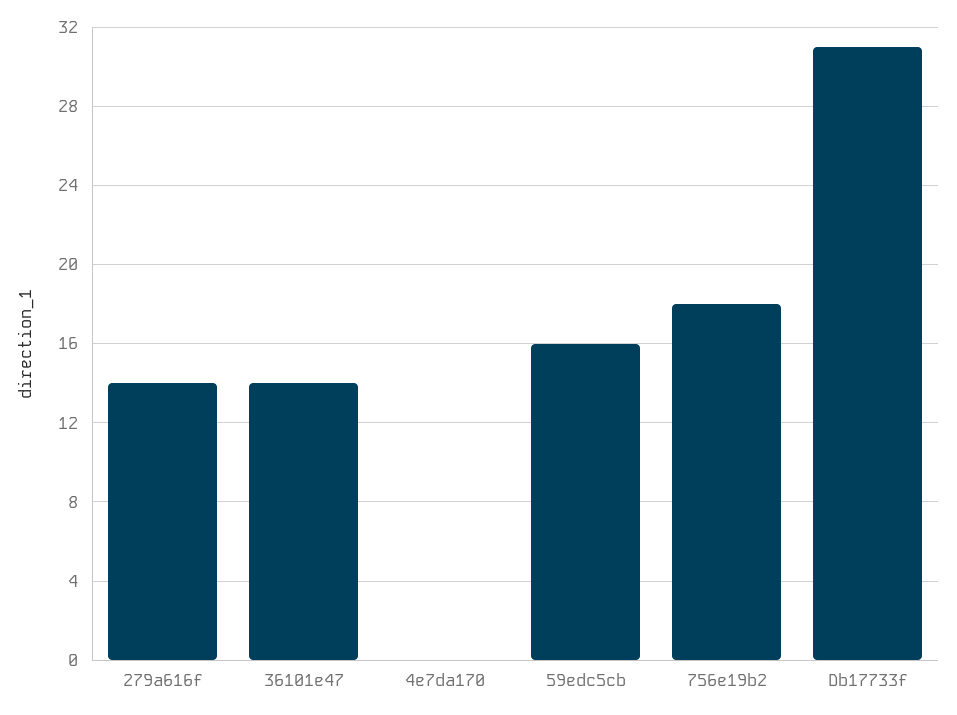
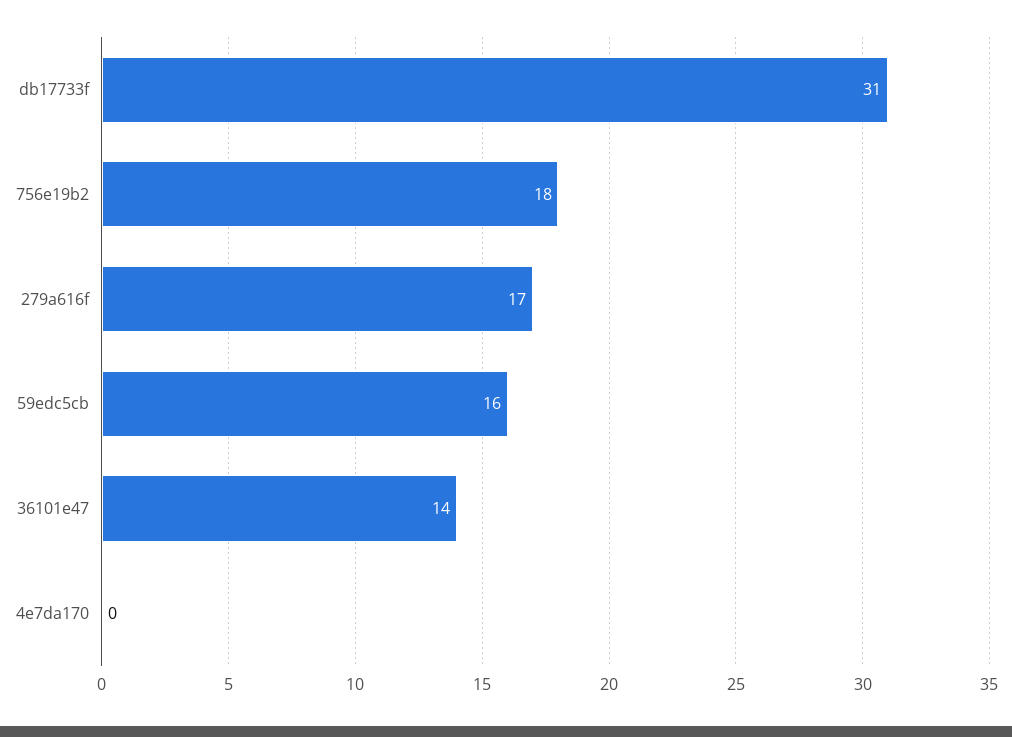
  {
-   "279a616f": 14,
+   "279a616f": 17,
    "36101e47": 14,
    "4e7da170": 0,
    "59edc5cb": 16,
    "756e19b2": 18,
    "Db17733f": 31
  }

